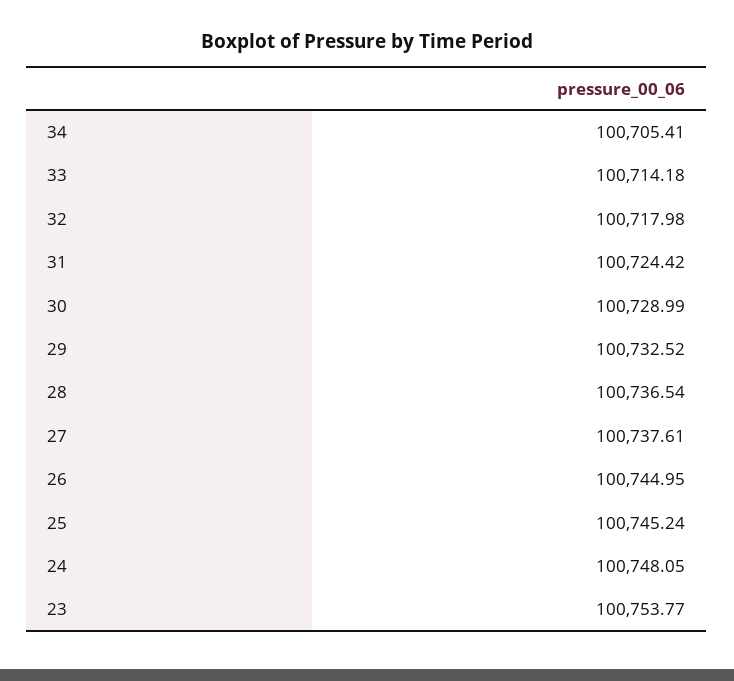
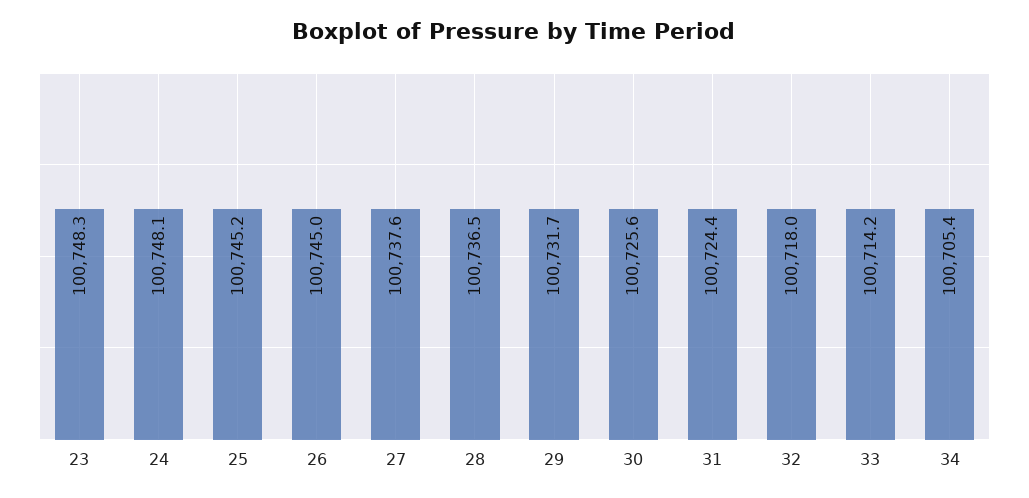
  {
    "34": 100705.41,
    "33": 100714.18,
    "32": 100717.98,
    "31": 100724.42,
-   "30": 100728.99,
+   "30": 100725.6,
-   "29": 100732.52,
+   "29": 100731.7,
    "28": 100736.54,
    "27": 100737.61,
    "26": 100744.95,
    "25": 100745.24,
    "24": 100748.05,
-   "23": 100753.77
+   "23": 100748.3
  }

